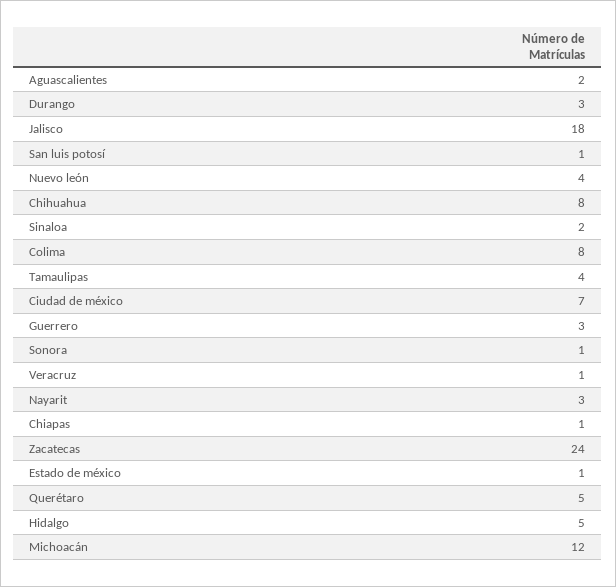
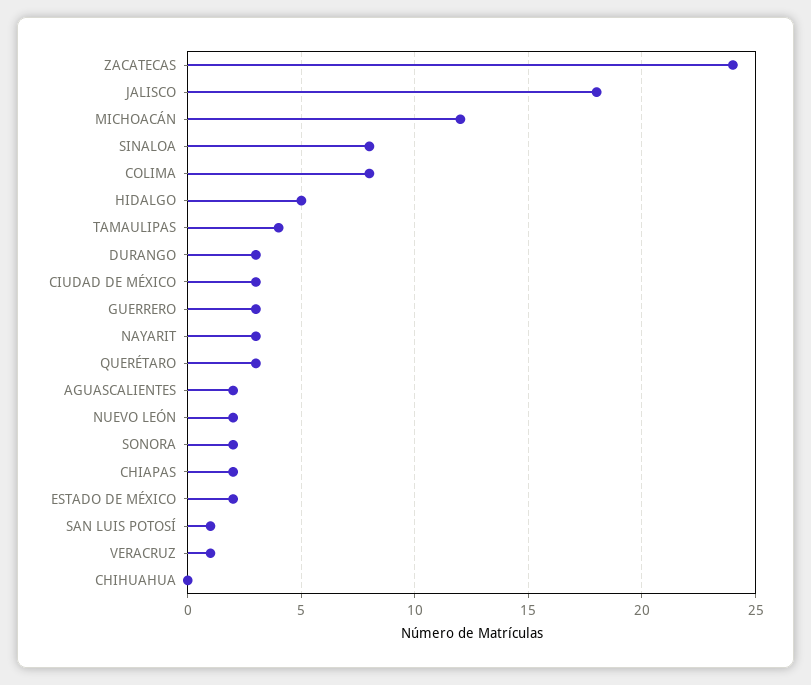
  {
    "Aguascalientes": 2,
    "Durango": 3,
    "Jalisco": 18,
    "San luis potosí": 1,
-   "Nuevo león": 4,
+   "Nuevo león": 2,
-   "Chihuahua": 8,
+   "Chihuahua": 0,
-   "Sinaloa": 2,
+   "Sinaloa": 8,
    "Colima": 8,
    "Tamaulipas": 4,
-   "Ciudad de méxico": 7,
+   "Ciudad de méxico": 3,
    "Guerrero": 3,
-   "Sonora": 1,
+   "Sonora": 2,
    "Veracruz": 1,
    "Nayarit": 3,
-   "Chiapas": 1,
+   "Chiapas": 2,
    "Zacatecas": 24,
-   "Estado de méxico": 1,
+   "Estado de méxico": 2,
-   "Querétaro": 5,
+   "Querétaro": 3,
    "Hidalgo": 5,
    "Michoacán": 12
  }

